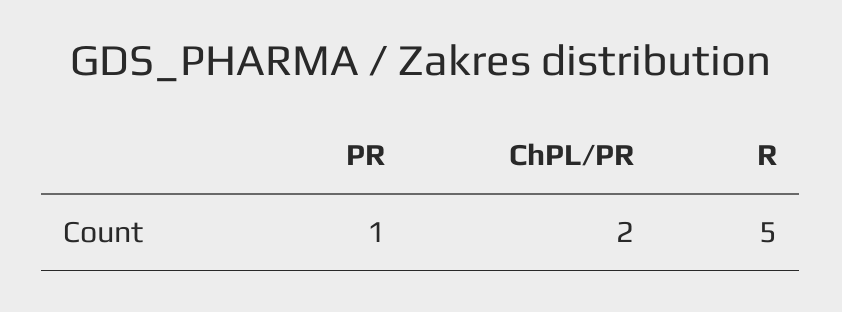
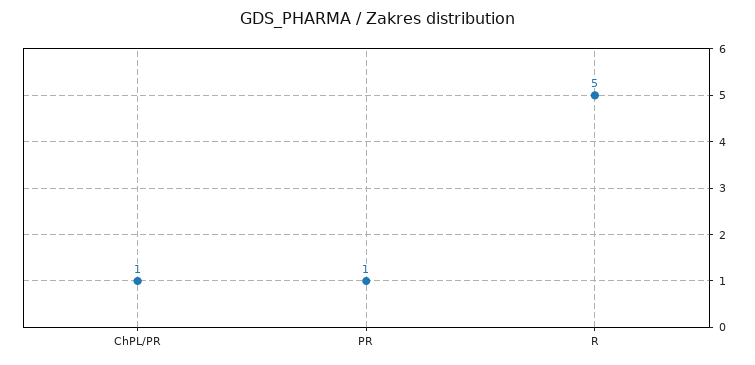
  {
    "PR": 1,
-   "ChPL/PR": 2,
+   "ChPL/PR": 1,
    "R": 5
  }

